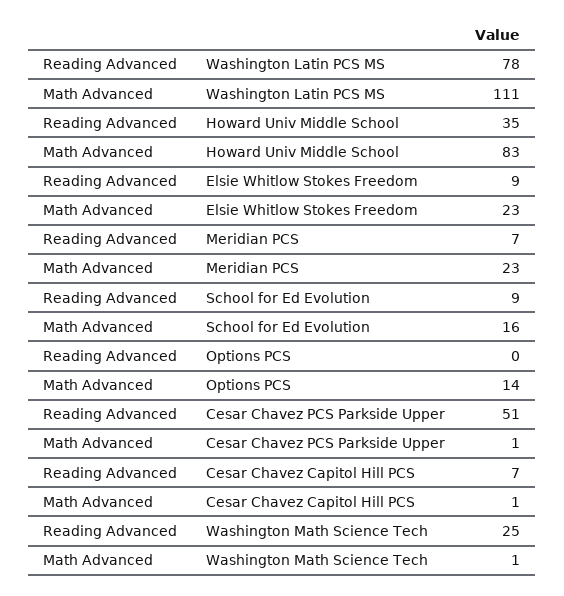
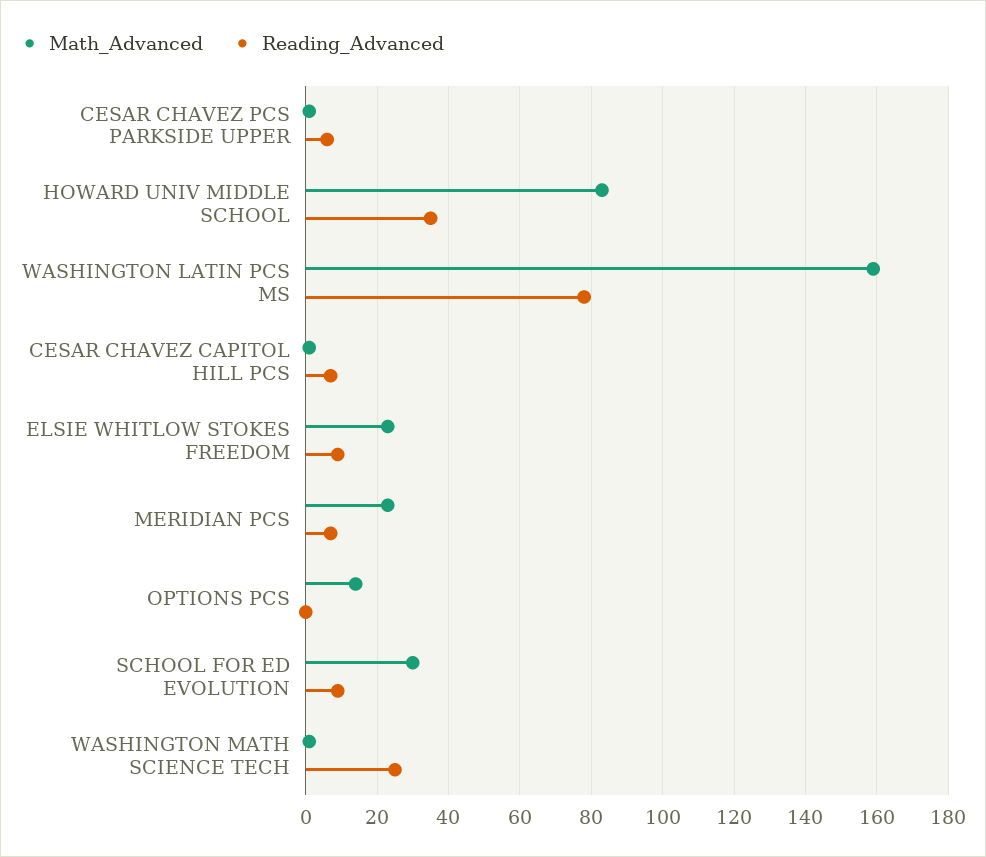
  {
    "Reading Advanced": {
      "Washington Latin PCS MS": 78,
      "Howard Univ Middle School": 35,
      "Elsie Whitlow Stokes Freedom": 9,
      "Meridian PCS": 7,
      "School for Ed Evolution": 9,
      "Options PCS": 0,
-     "Cesar Chavez PCS Parkside Upper": 51,
+     "Cesar Chavez PCS Parkside Upper": 5,
      "Cesar Chavez Capitol Hill PCS": 7,
      "Washington Math Science Tech": 25
    },
    "Math Advanced": {
-     "Washington Latin PCS MS": 111,
+     "Washington Latin PCS MS": 160,
      "Howard Univ Middle School": 83,
      "Elsie Whitlow Stokes Freedom": 23,
      "Meridian PCS": 23,
-     "School for Ed Evolution": 16,
+     "School for Ed Evolution": 30,
      "Options PCS": 14,
      "Cesar Chavez PCS Parkside Upper": 1,
      "Cesar Chavez Capitol Hill PCS": 1,
      "Washington Math Science Tech": 1
    }
  }

